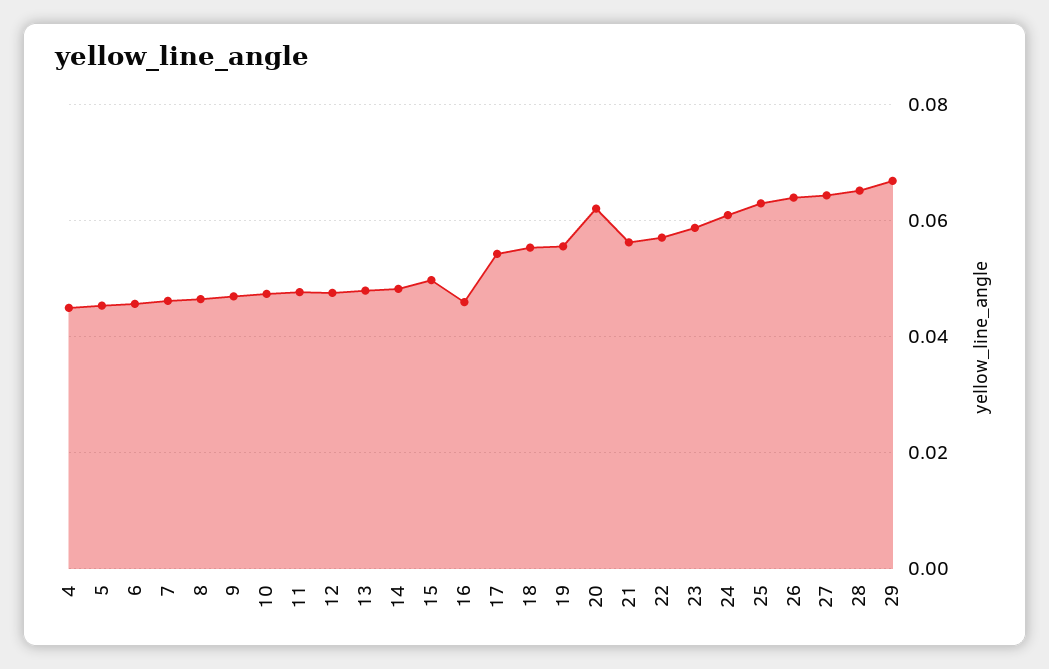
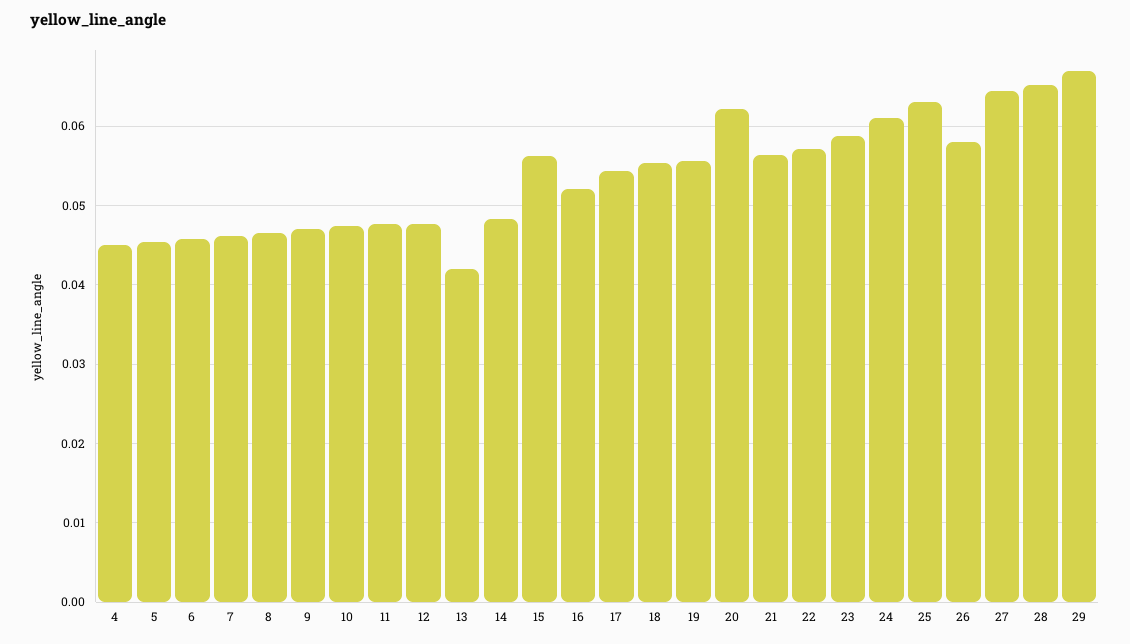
  {
    "4": 0.045,
    "5": 0.045,
    "6": 0.046,
    "7": 0.046,
    "8": 0.047,
    "9": 0.047,
    "10": 0.047,
    "11": 0.048,
    "12": 0.048,
-   "13": 0.048,
+   "13": 0.042,
    "14": 0.048,
-   "15": 0.05,
+   "15": 0.056,
-   "16": 0.046,
+   "16": 0.052,
    "17": 0.054,
    "18": 0.055,
    "19": 0.056,
    "20": 0.062,
    "21": 0.056,
    "22": 0.057,
    "23": 0.059,
    "24": 0.061,
    "25": 0.063,
-   "26": 0.064,
+   "26": 0.058,
    "27": 0.064,
    "28": 0.065,
    "29": 0.067
  }

